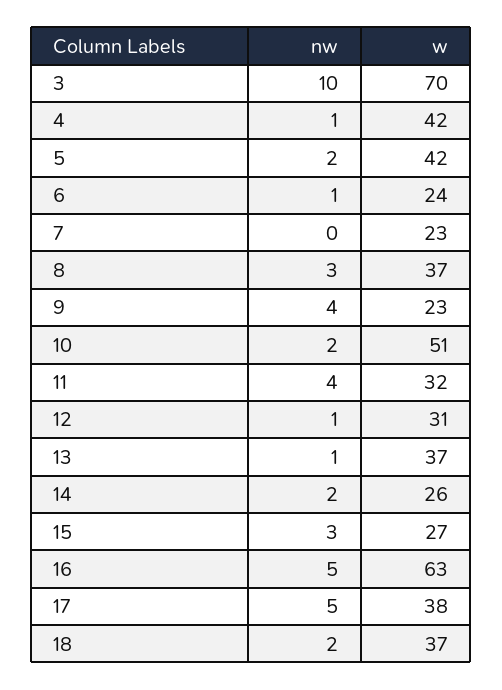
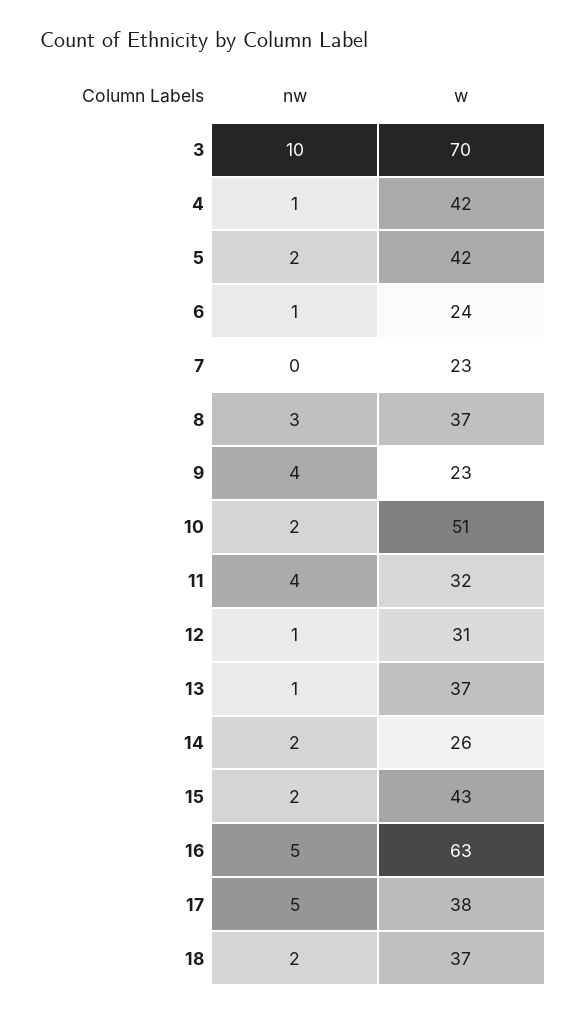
  {
    "nw": {
      "3": 10,
      "4": 1,
      "5": 2,
      "6": 1,
      "7": 0,
      "8": 3,
      "9": 4,
      "10": 2,
      "11": 4,
      "12": 1,
      "13": 1,
      "14": 2,
-     "15": 3,
+     "15": 2,
      "16": 5,
      "17": 5,
      "18": 2
    },
    "w": {
      "3": 70,
      "4": 42,
      "5": 42,
      "6": 24,
      "7": 23,
      "8": 37,
      "9": 23,
      "10": 51,
      "11": 32,
      "12": 31,
      "13": 37,
      "14": 26,
-     "15": 27,
+     "15": 43,
      "16": 63,
      "17": 38,
      "18": 37
    }
  }

